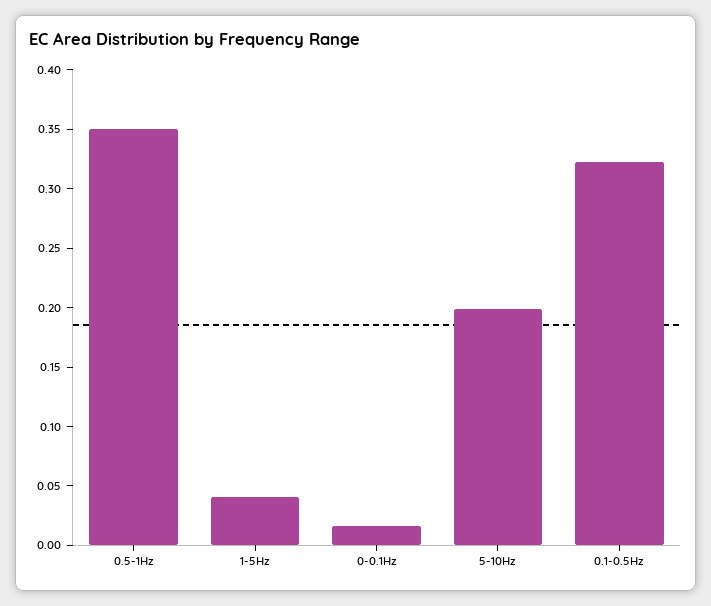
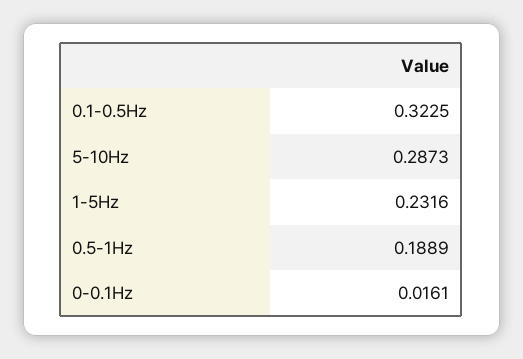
  {
-   "0.5-1Hz": 0.35,
+   "0.5-1Hz": 0.1889,
-   "1-5Hz": 0.04,
+   "1-5Hz": 0.2316,
    "0-0.1Hz": 0.0161,
-   "5-10Hz": 0.2,
+   "5-10Hz": 0.2873,
    "0.1-0.5Hz": 0.3225
  }

